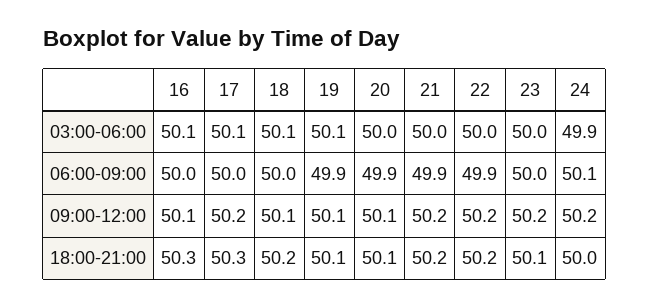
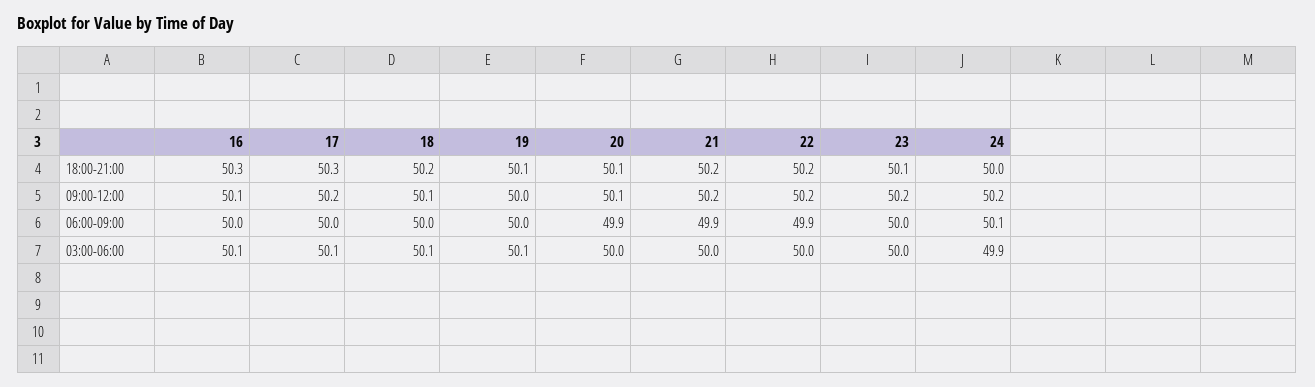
  {
    "16": {
      "03:00-06:00": 50.1,
      "06:00-09:00": 50,
      "09:00-12:00": 50.1,
      "18:00-21:00": 50.3
    },
    "17": {
      "03:00-06:00": 50.1,
      "06:00-09:00": 50,
      "09:00-12:00": 50.2,
      "18:00-21:00": 50.3
    },
    "18": {
      "03:00-06:00": 50.1,
      "06:00-09:00": 50,
      "09:00-12:00": 50.1,
      "18:00-21:00": 50.2
    },
    "19": {
      "03:00-06:00": 50.1,
-     "06:00-09:00": 49.9,
+     "06:00-09:00": 50,
-     "09:00-12:00": 50.1,
+     "09:00-12:00": 50,
      "18:00-21:00": 50.1
    },
    "20": {
      "03:00-06:00": 50,
      "06:00-09:00": 49.9,
      "09:00-12:00": 50.1,
      "18:00-21:00": 50.1
    },
    "21": {
      "03:00-06:00": 50,
      "06:00-09:00": 49.9,
      "09:00-12:00": 50.2,
      "18:00-21:00": 50.2
    },
    "22": {
      "03:00-06:00": 50,
      "06:00-09:00": 49.9,
      "09:00-12:00": 50.2,
      "18:00-21:00": 50.2
    },
    "23": {
      "03:00-06:00": 50,
      "06:00-09:00": 50,
      "09:00-12:00": 50.2,
      "18:00-21:00": 50.1
    },
    "24": {
      "03:00-06:00": 49.9,
      "06:00-09:00": 50.1,
      "09:00-12:00": 50.2,
      "18:00-21:00": 50
    }
  }

